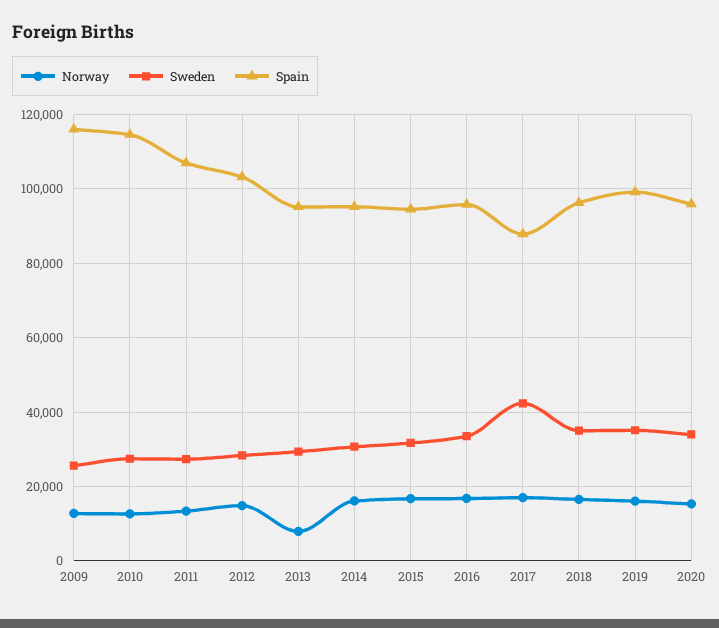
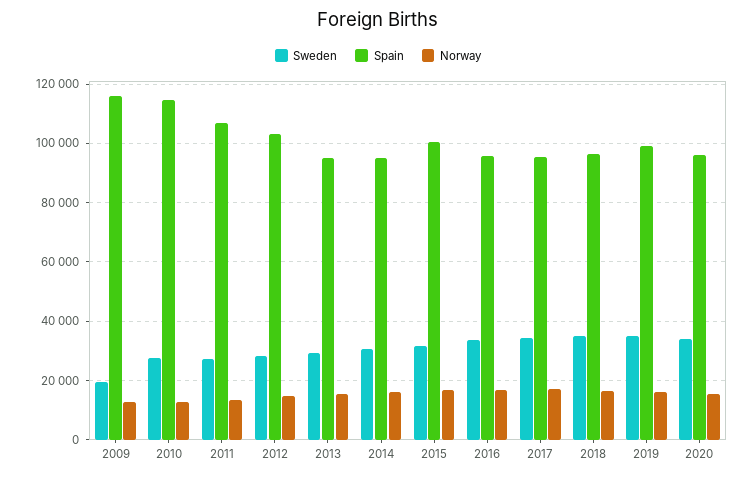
  {
    "Norway": {
      "2009": 12000,
      "2010": 12000,
      "2011": 14000,
      "2012": 14000,
-     "2013": 8000,
+     "2013": 15000,
      "2014": 16000,
      "2015": 16000,
      "2016": 16000,
      "2017": 18000,
      "2018": 16000,
      "2019": 16000,
      "2020": 16000
    },
    "Sweden": {
-     "2009": 26000,
+     "2009": 20000,
      "2010": 28000,
      "2011": 28000,
      "2012": 28000,
      "2013": 30000,
      "2014": 30000,
      "2015": 32000,
      "2016": 34000,
-     "2017": 42000,
+     "2017": 35000,
      "2018": 36000,
      "2019": 36000,
      "2020": 34000
    },
    "Spain": {
      "2009": 116000,
      "2010": 114000,
      "2011": 108000,
      "2012": 104000,
      "2013": 96000,
      "2014": 96000,
-     "2015": 94000,
+     "2015": 100000,
      "2016": 96000,
-     "2017": 88000,
+     "2017": 95000,
      "2018": 96000,
      "2019": 100000,
      "2020": 96000
    }
  }

